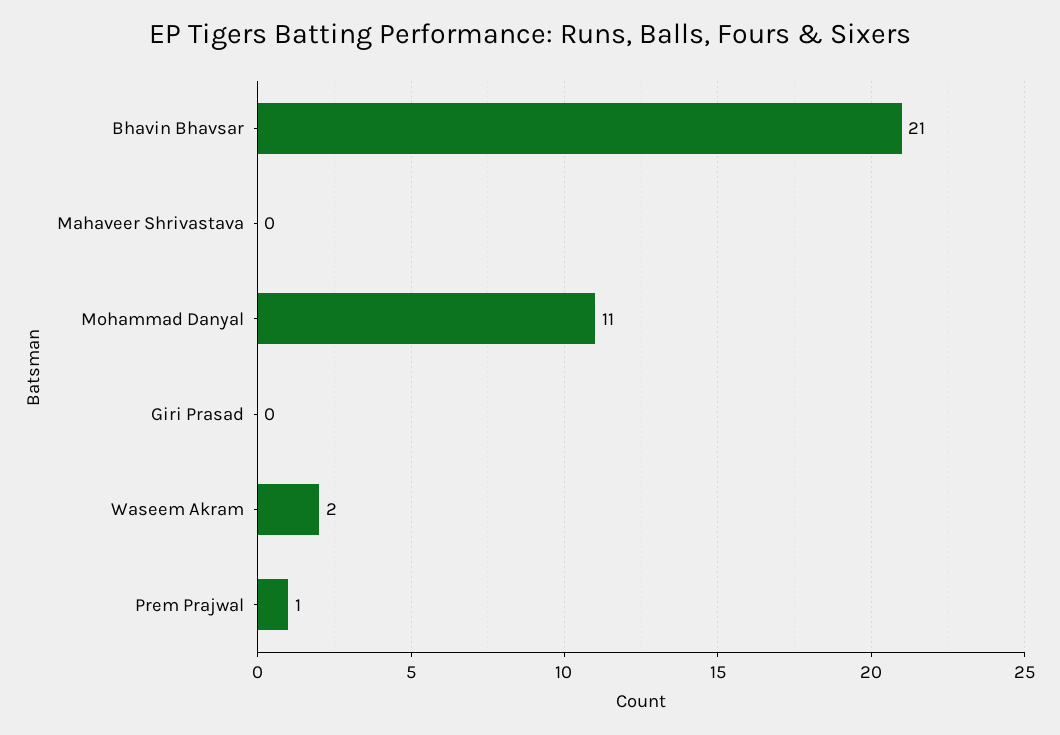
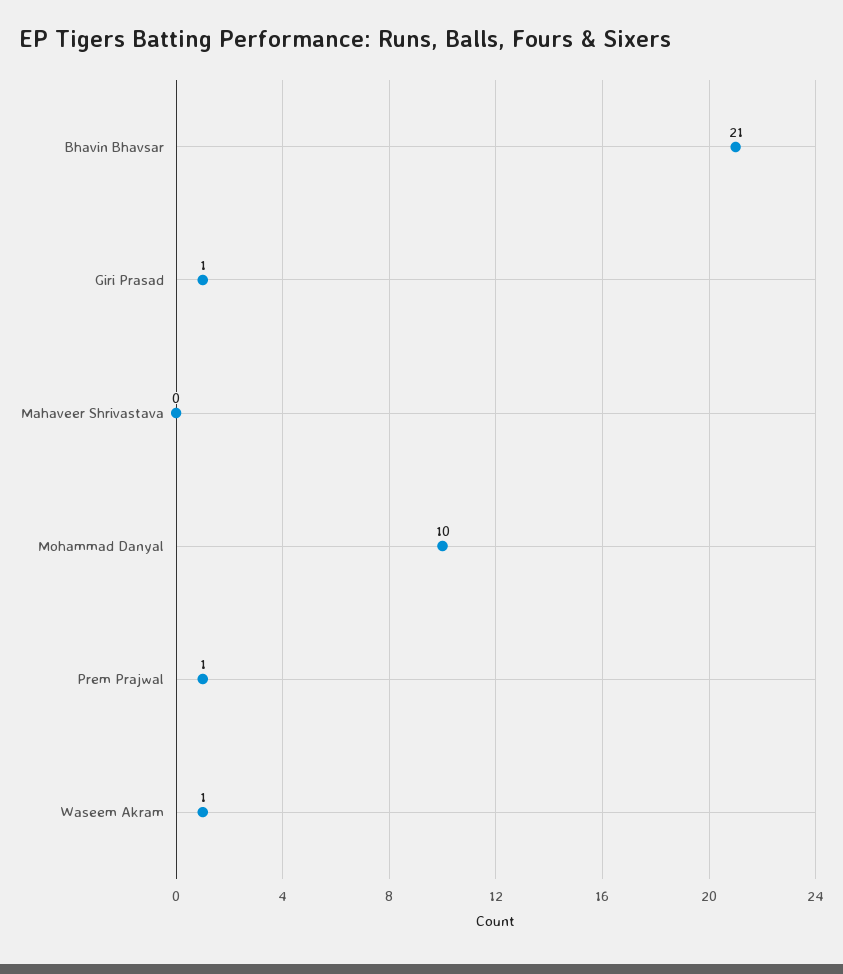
  {
    "Bhavin Bhavsar": 21,
    "Mahaveer Shrivastava": 0,
-   "Mohammad Danyal": 11,
+   "Mohammad Danyal": 10,
-   "Giri Prasad": 0,
+   "Giri Prasad": 1,
-   "Waseem Akram": 2,
+   "Waseem Akram": 1,
    "Prem Prajwal": 1
  }

